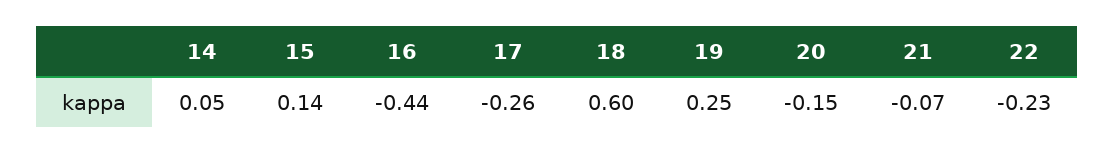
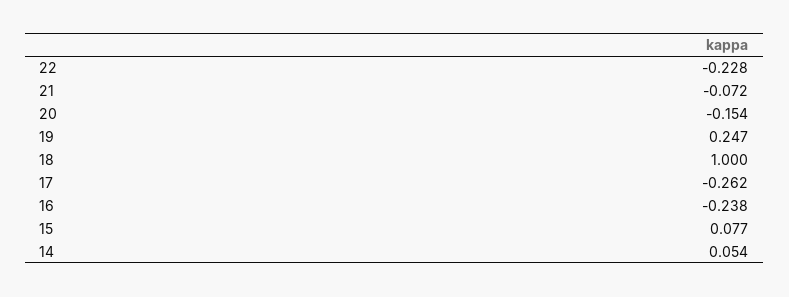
  {
    "14": 0.054,
-   "15": 0.14,
+   "15": 0.077,
-   "16": -0.44,
+   "16": -0.238,
    "17": -0.262,
-   "18": 0.6,
+   "18": 1,
    "19": 0.247,
    "20": -0.154,
    "21": -0.072,
    "22": -0.228
  }

